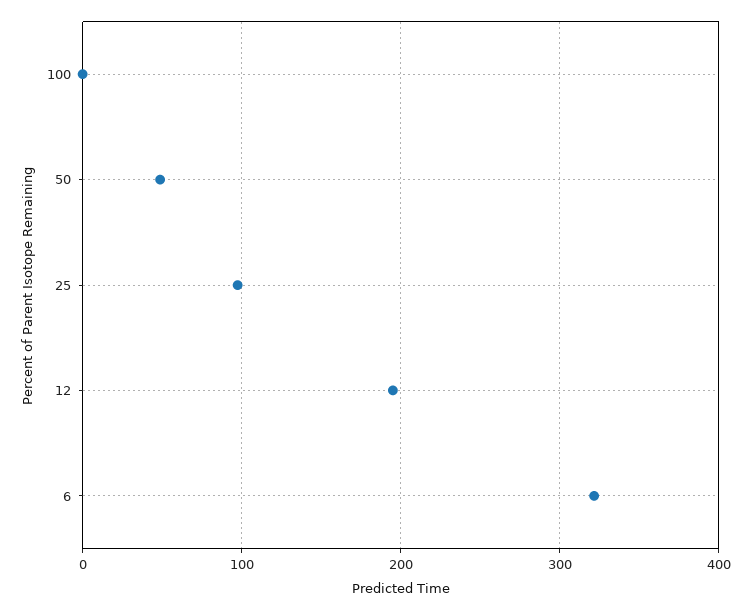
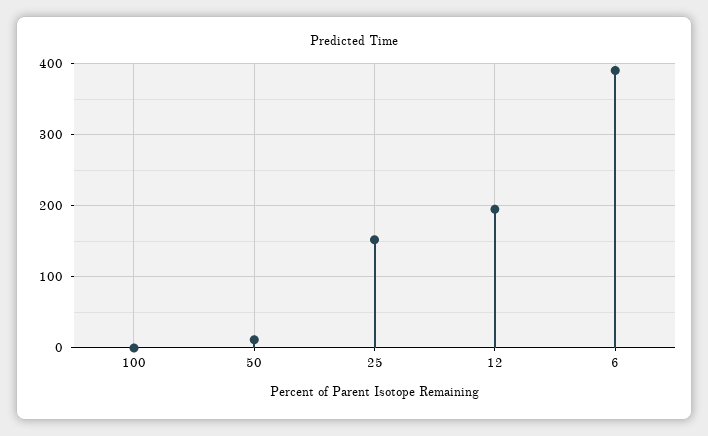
  {
    "100": 0,
-   "50": 50,
+   "50": 10,
-   "25": 100,
+   "25": 150,
    "12": 200,
-   "6": 320
+   "6": 390
  }

